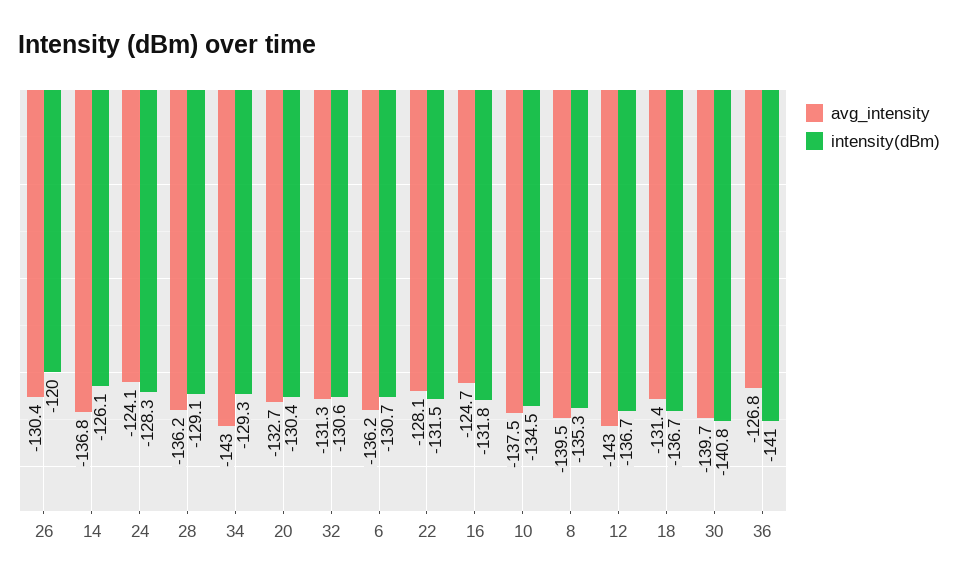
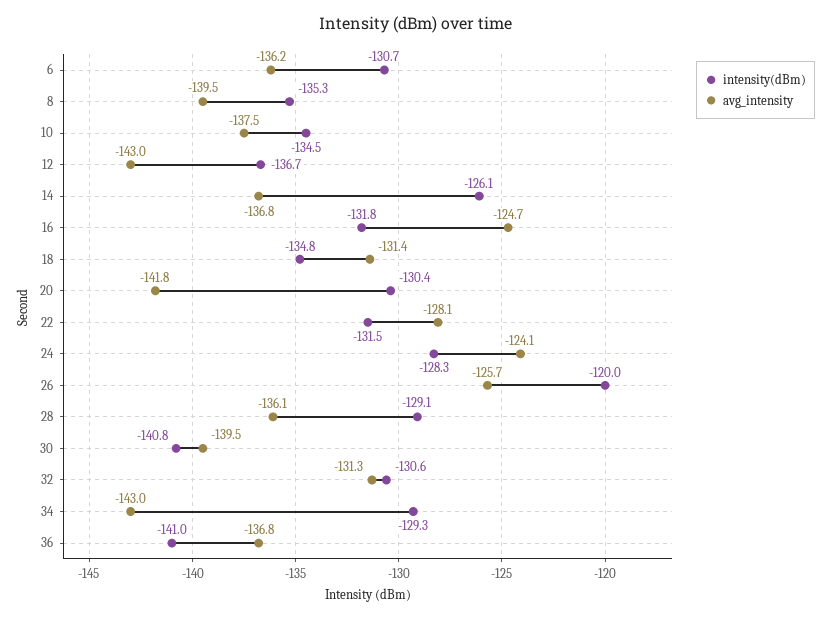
  {
    "avg_intensity": {
-     "26": -130.4,
+     "26": -125.7,
      "14": -136.8,
      "24": -124.1,
-     "28": -136.2,
+     "28": -136.1,
      "34": -143,
-     "20": -132.7,
+     "20": -141.8,
      "32": -131.3,
      "6": -136.2,
      "22": -128.1,
      "16": -124.7,
      "10": -137.5,
      "8": -139.5,
      "12": -143,
      "18": -131.4,
-     "30": -139.7,
+     "30": -139.5,
-     "36": -126.8
+     "36": -136.8
    },
    "intensity(dBm)": {
      "26": -120,
      "14": -126.1,
      "24": -128.3,
      "28": -129.1,
      "34": -129.3,
      "20": -130.4,
      "32": -130.6,
      "6": -130.7,
      "22": -131.5,
      "16": -131.8,
      "10": -134.5,
      "8": -135.3,
      "12": -136.7,
-     "18": -136.7,
+     "18": -134.8,
      "30": -140.8,
      "36": -141
    }
  }

